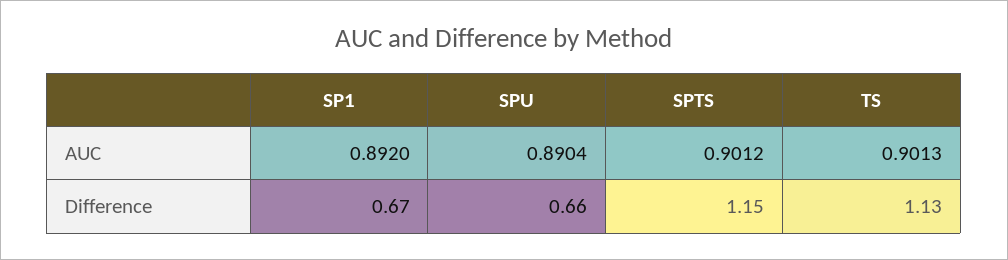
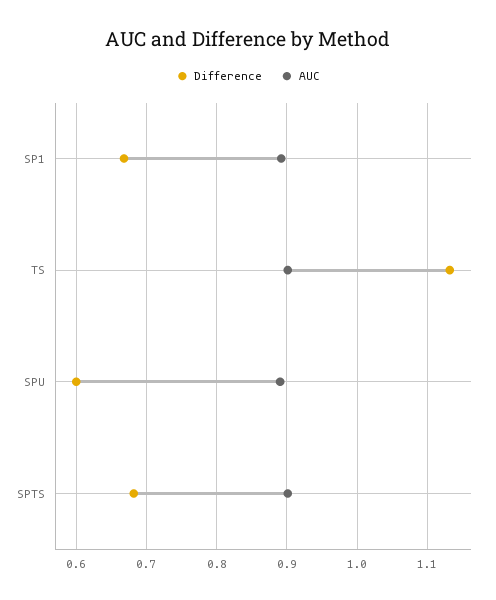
  {
    "AUC": {
      "SP1": 0.892,
      "SPU": 0.8904,
      "SPTS": 0.9012,
      "TS": 0.9013
    },
    "Difference": {
      "SP1": 0.67,
-     "SPU": 0.66,
+     "SPU": 0.6,
-     "SPTS": 1.15,
+     "SPTS": 0.68,
      "TS": 1.13
    }
  }

